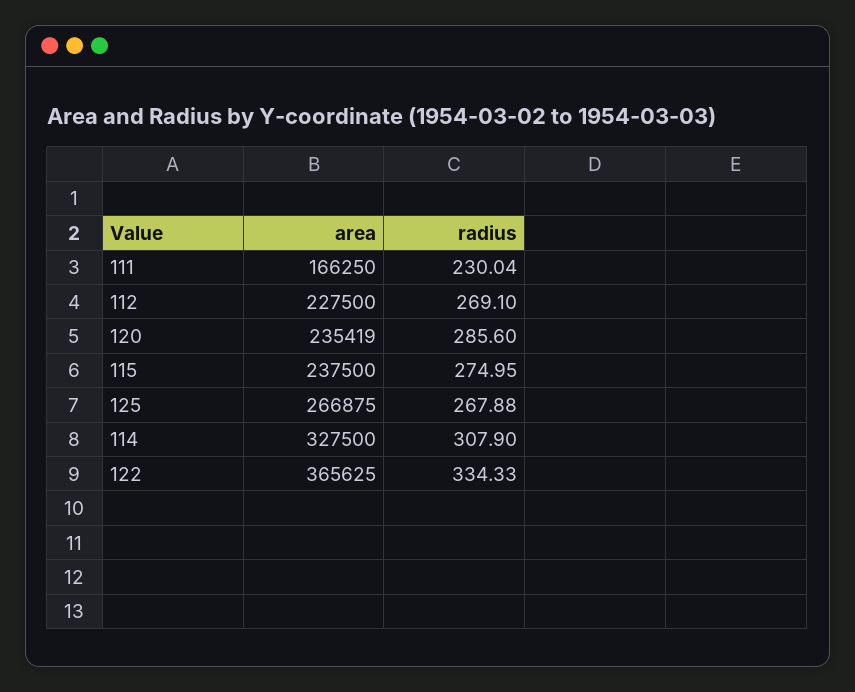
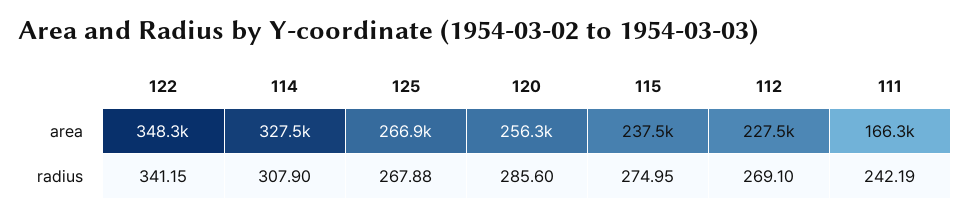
  {
    "area": {
      "111": 166250,
      "112": 227500,
-     "120": 235419,
+     "120": 256300,
      "115": 237500,
      "125": 266875,
      "114": 327500,
-     "122": 365625
+     "122": 348300
    },
    "radius": {
-     "111": 230.04,
+     "111": 242.19,
      "112": 269.1,
      "120": 285.6,
      "115": 274.95,
      "125": 267.88,
      "114": 307.9,
-     "122": 334.33
+     "122": 341.15
    }
  }

